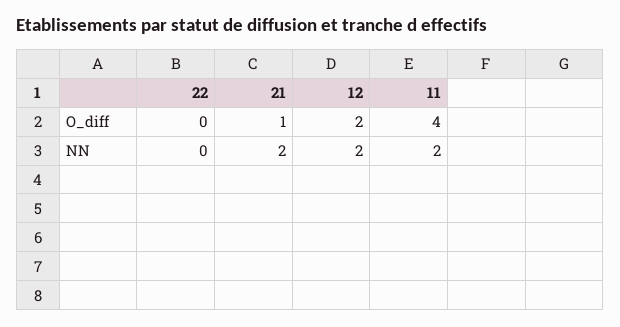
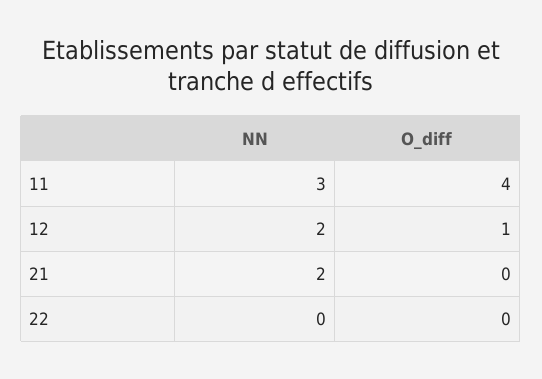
  {
    "22": {
      "O_diff": 0,
      "NN": 0
    },
    "21": {
-     "O_diff": 1,
+     "O_diff": 0,
      "NN": 2
    },
    "12": {
-     "O_diff": 2,
+     "O_diff": 1,
      "NN": 2
    },
    "11": {
      "O_diff": 4,
-     "NN": 2
+     "NN": 3
    }
  }

